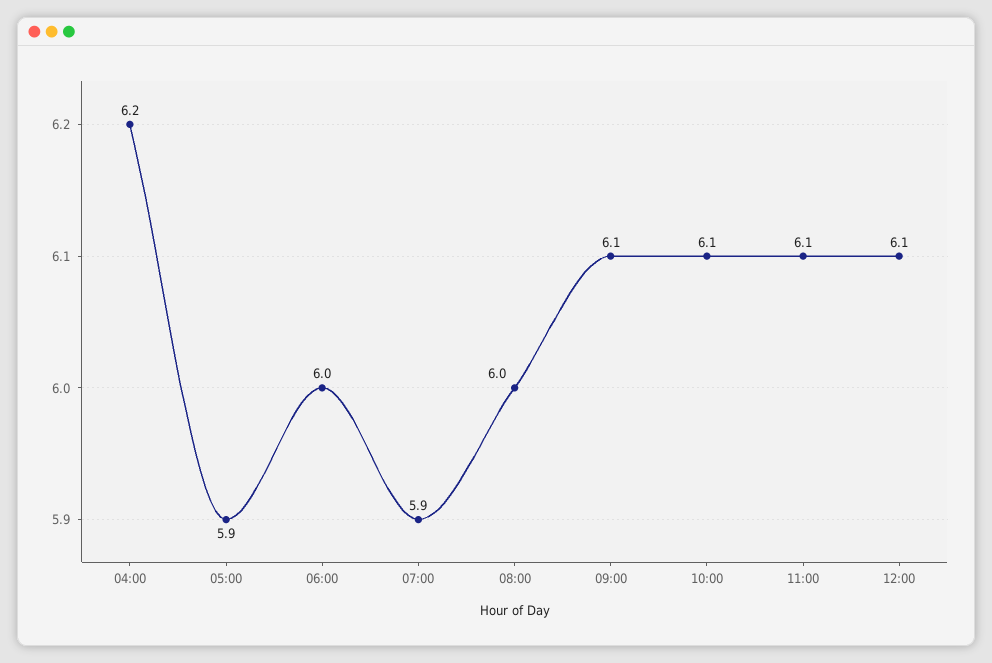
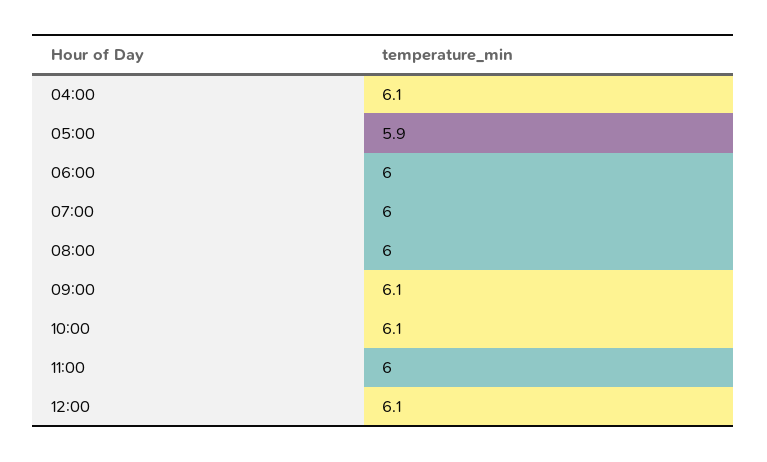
  {
-   "04:00": 6.2,
+   "04:00": 6.1,
    "05:00": 5.9,
    "06:00": 6,
-   "07:00": 5.9,
+   "07:00": 6,
    "08:00": 6,
    "09:00": 6.1,
    "10:00": 6.1,
-   "11:00": 6.1,
+   "11:00": 6,
    "12:00": 6.1
  }

